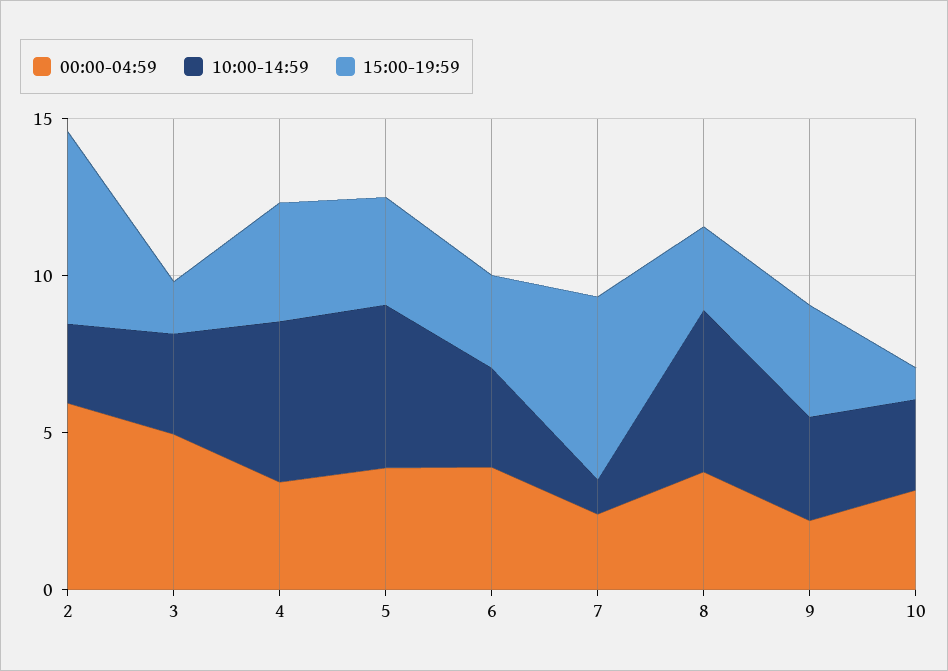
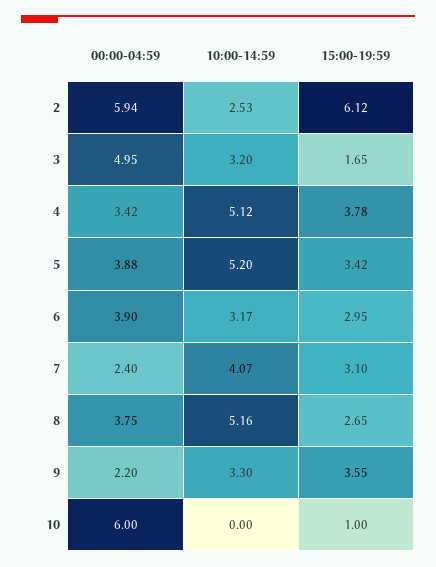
  {
    "00:00-04:59": {
      "2": 5.94,
      "3": 4.95,
      "4": 3.42,
      "5": 3.88,
      "6": 3.9,
      "7": 2.4,
      "8": 3.75,
      "9": 2.2,
-     "10": 3
+     "10": 6
    },
    "10:00-14:59": {
      "2": 2.53,
      "3": 3.2,
      "4": 5.12,
      "5": 5.2,
      "6": 3.17,
-     "7": 1,
+     "7": 4.07,
      "8": 5.16,
      "9": 3.3,
-     "10": 3
+     "10": 0
    },
    "15:00-19:59": {
      "2": 6.12,
      "3": 1.65,
      "4": 3.78,
      "5": 3.42,
      "6": 2.95,
-     "7": 6,
+     "7": 3.1,
      "8": 2.65,
      "9": 3.55,
      "10": 1
    }
  }

